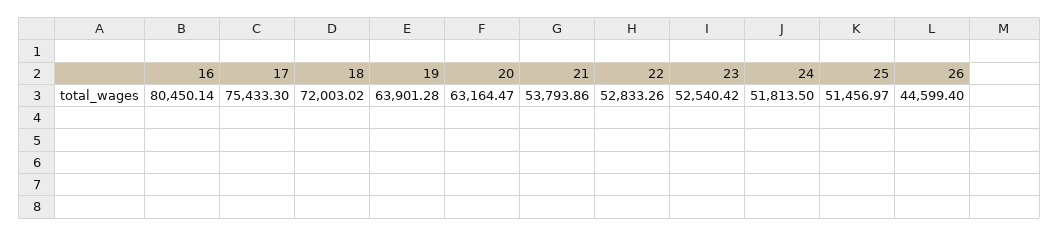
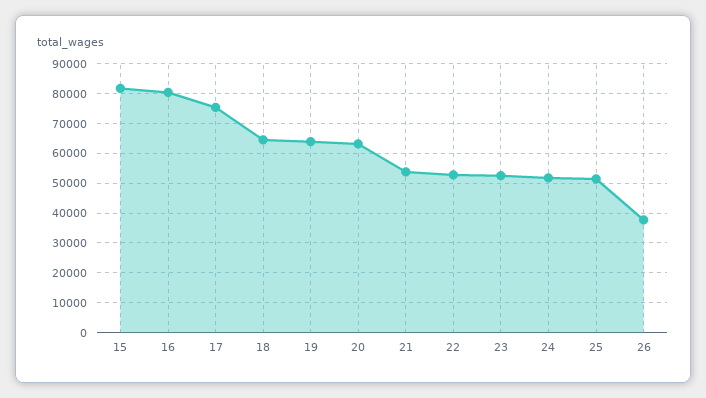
  {
    "16": 80450.14,
    "17": 75433.3,
-   "18": 72003.02,
+   "18": 65000,
    "19": 63901.28,
    "20": 63164.47,
    "21": 53793.86,
    "22": 52833.26,
    "23": 52540.42,
    "24": 51813.5,
    "25": 51456.97,
-   "26": 44599.4
+   "26": 37500,
+   "15": 82500
  }

